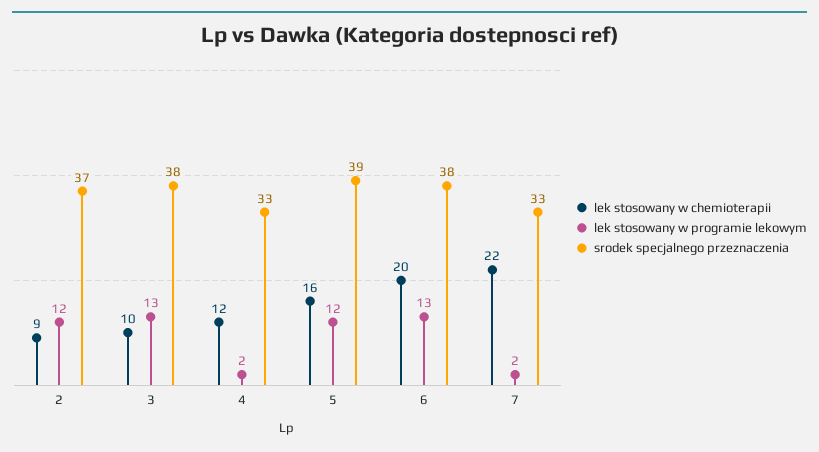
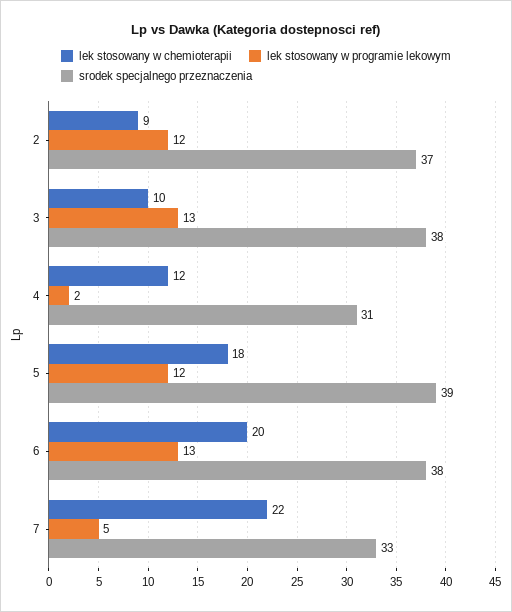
  {
    "lek stosowany w chemioterapii": {
      "2": 9,
      "3": 10,
      "4": 12,
-     "5": 16,
+     "5": 18,
      "6": 20,
      "7": 22
    },
    "lek stosowany w programie lekowym": {
      "2": 12,
      "3": 13,
      "4": 2,
      "5": 12,
      "6": 13,
-     "7": 2
+     "7": 5
    },
    "srodek specjalnego przeznaczenia": {
      "2": 37,
      "3": 38,
-     "4": 33,
+     "4": 31,
      "5": 39,
      "6": 38,
      "7": 33
    }
  }

